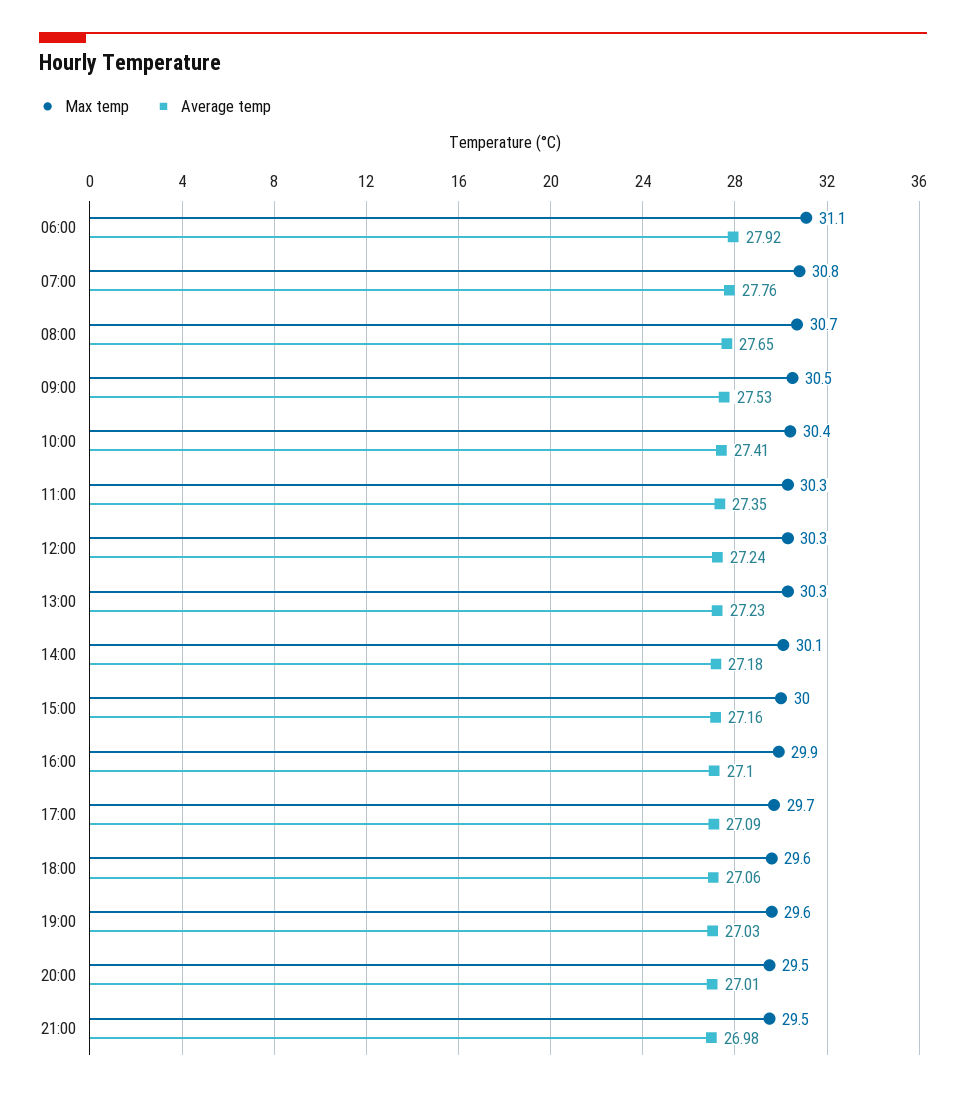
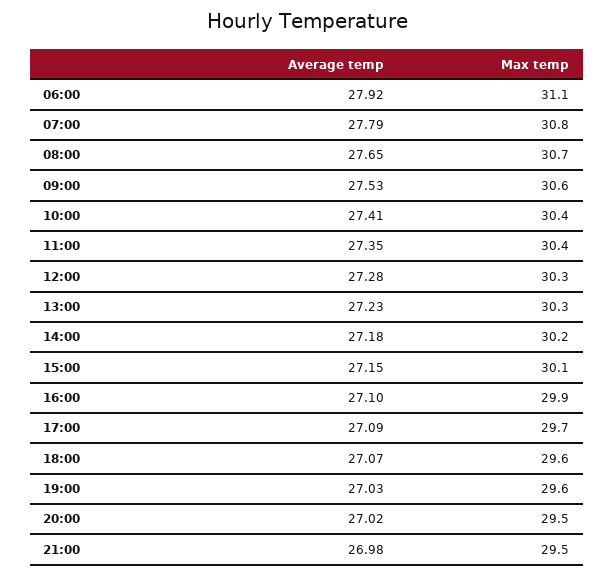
  {
    "Max temp": {
      "06:00": 31.1,
      "07:00": 30.8,
      "08:00": 30.7,
-     "09:00": 30.5,
+     "09:00": 30.6,
      "10:00": 30.4,
-     "11:00": 30.3,
+     "11:00": 30.4,
      "12:00": 30.3,
      "13:00": 30.3,
-     "14:00": 30.1,
+     "14:00": 30.2,
-     "15:00": 30,
+     "15:00": 30.1,
      "16:00": 29.9,
      "17:00": 29.7,
      "18:00": 29.6,
      "19:00": 29.6,
      "20:00": 29.5,
      "21:00": 29.5
    },
    "Average temp": {
      "06:00": 27.92,
-     "07:00": 27.76,
+     "07:00": 27.79,
      "08:00": 27.65,
      "09:00": 27.53,
      "10:00": 27.41,
      "11:00": 27.35,
-     "12:00": 27.24,
+     "12:00": 27.28,
      "13:00": 27.23,
      "14:00": 27.18,
-     "15:00": 27.16,
+     "15:00": 27.15,
      "16:00": 27.1,
      "17:00": 27.09,
-     "18:00": 27.06,
+     "18:00": 27.07,
      "19:00": 27.03,
-     "20:00": 27.01,
+     "20:00": 27.02,
      "21:00": 26.98
    }
  }

